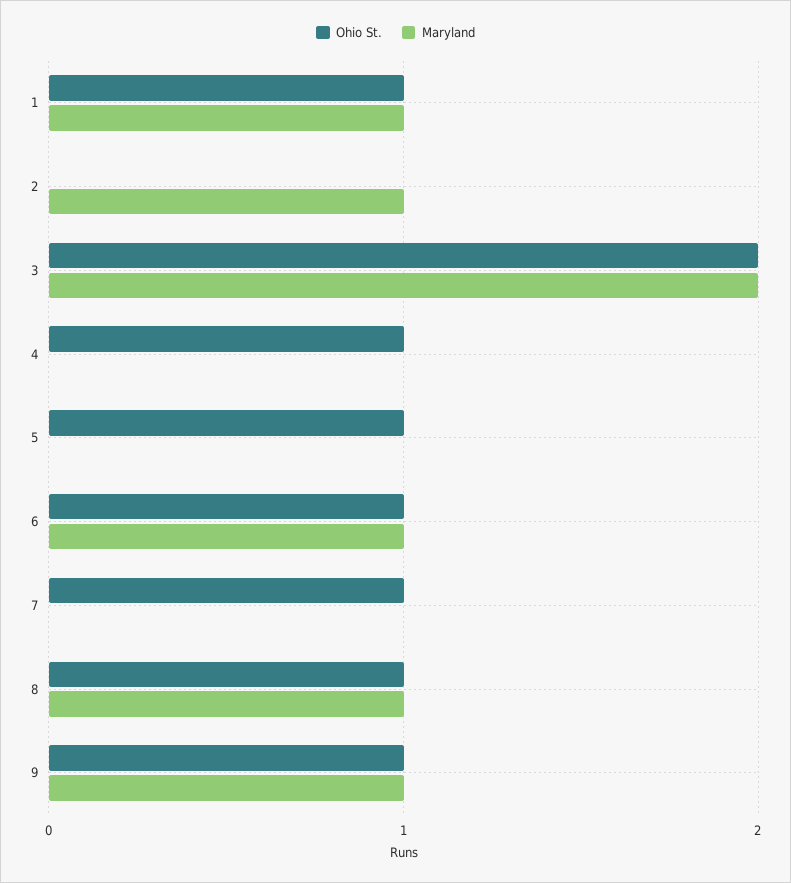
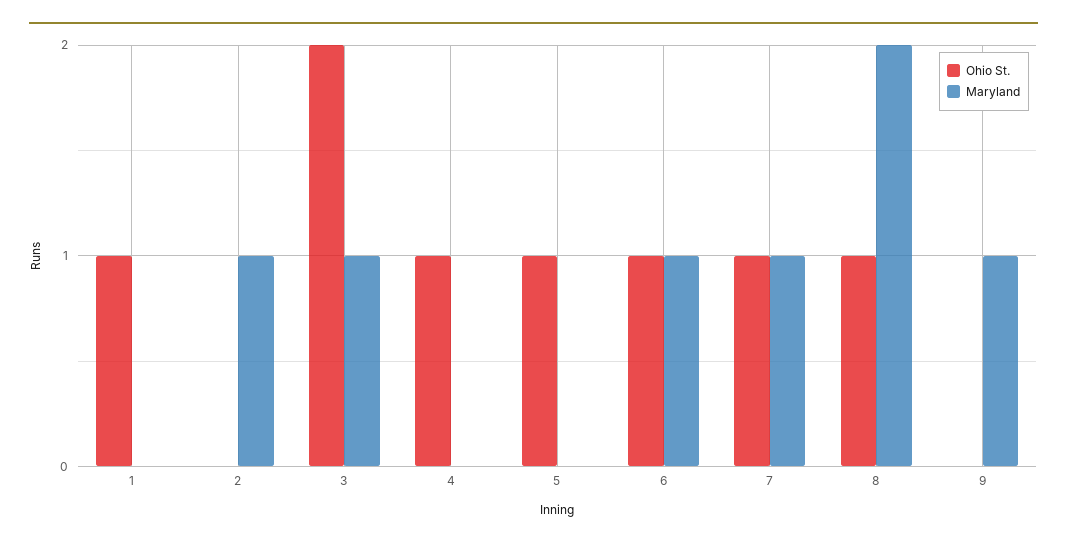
  {
    "Ohio St.": {
      "1": 1,
      "2": 0,
      "3": 2,
      "4": 1,
      "5": 1,
      "6": 1,
      "7": 1,
      "8": 1,
-     "9": 1
+     "9": 0
    },
    "Maryland": {
-     "1": 1,
+     "1": 0,
      "2": 1,
-     "3": 2,
+     "3": 1,
      "4": 0,
      "5": 0,
      "6": 1,
-     "7": 0,
+     "7": 1,
-     "8": 1,
+     "8": 2,
      "9": 1
    }
  }

